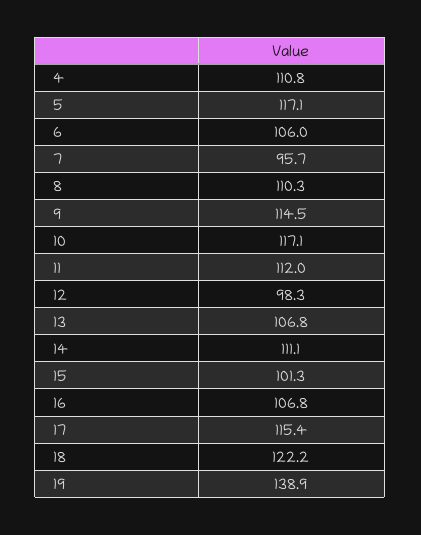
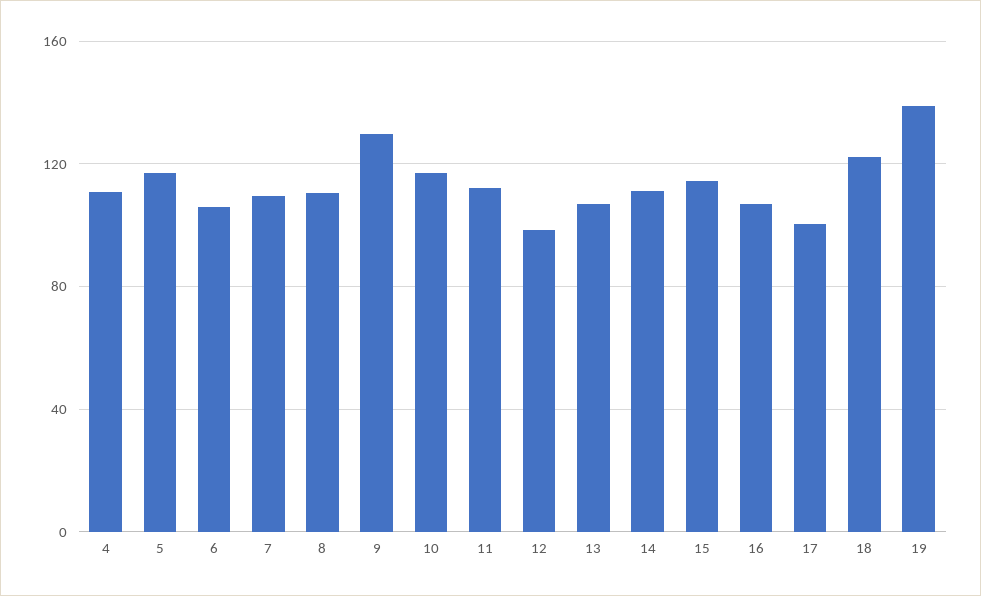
  {
    "4": 110.8,
    "5": 117.1,
    "6": 106,
-   "7": 95.7,
+   "7": 110,
    "8": 110.3,
-   "9": 114.5,
+   "9": 130,
    "10": 117.1,
    "11": 112,
    "12": 98.3,
    "13": 106.8,
    "14": 111.1,
-   "15": 101.3,
+   "15": 115,
    "16": 106.8,
-   "17": 115.4,
+   "17": 100,
    "18": 122.2,
    "19": 138.9
  }

